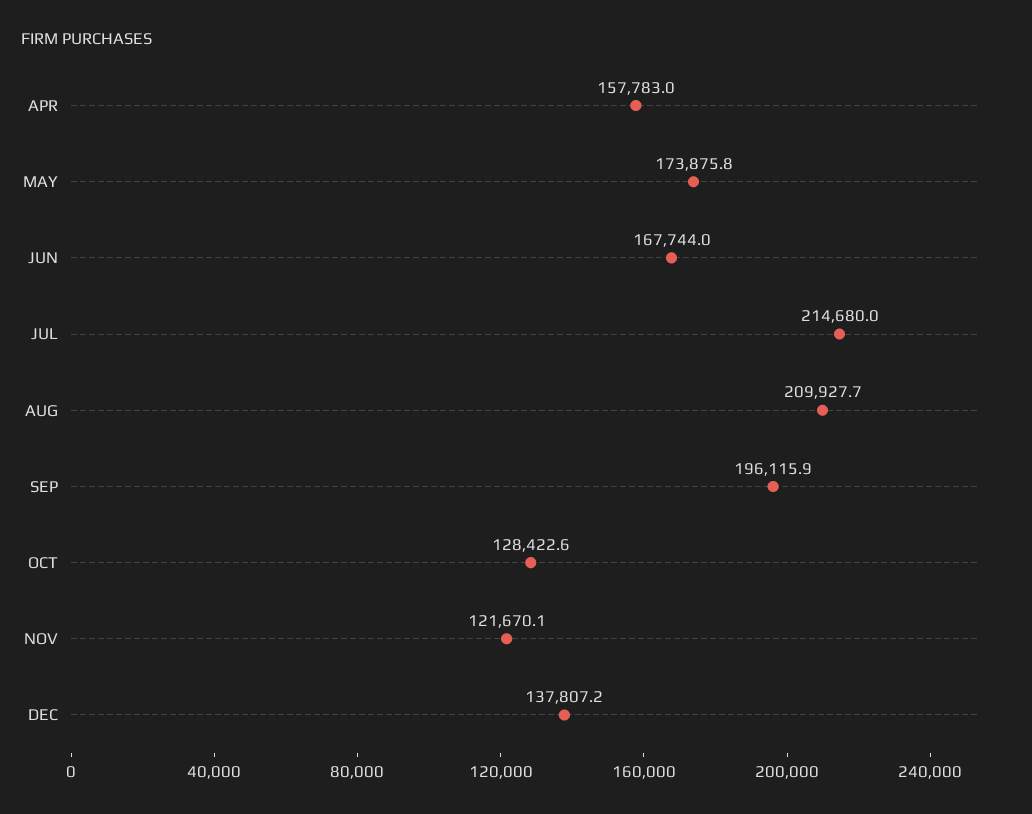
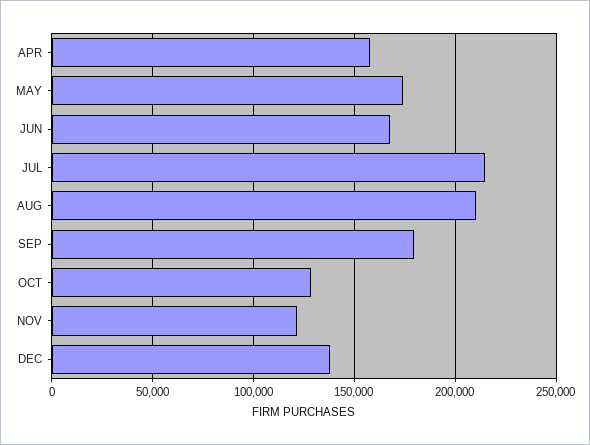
  {
    "APR": 157783,
    "MAY": 173875.8,
    "JUN": 167744,
    "JUL": 214680,
    "AUG": 209927.7,
-   "SEP": 196115.9,
+   "SEP": 180000,
    "OCT": 128422.6,
    "NOV": 121670.1,
    "DEC": 137807.2
  }

